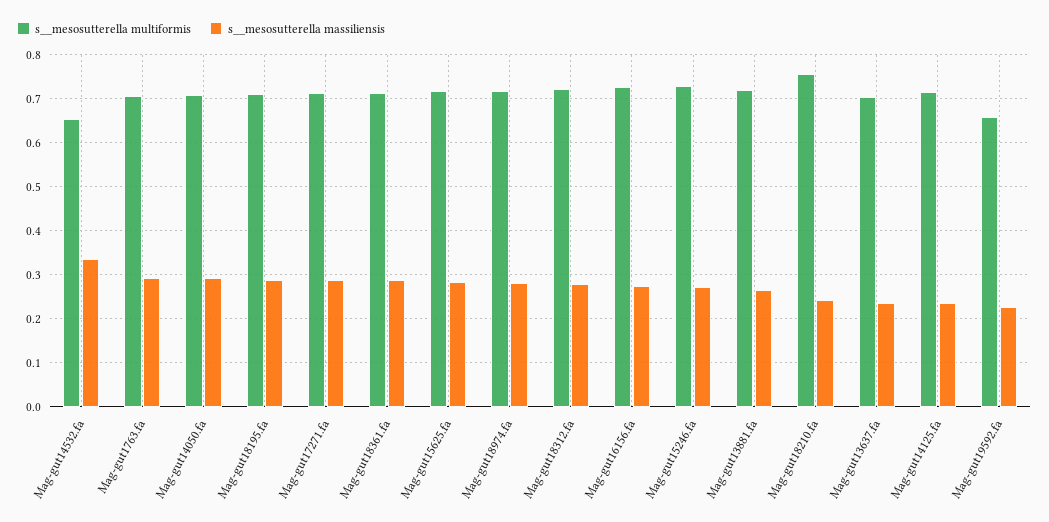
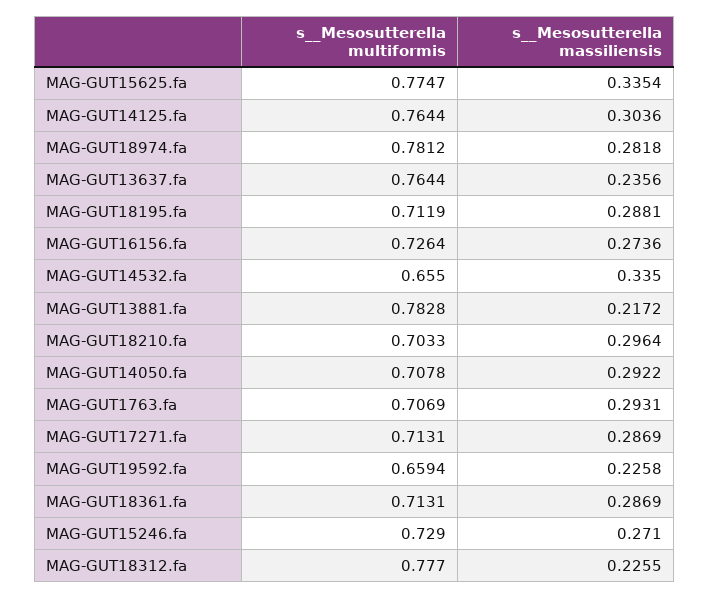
  {
    "s__mesosutterella multiformis": {
      "Mag-gut14532.fa": 0.655,
      "Mag-gut1763.fa": 0.7069,
      "Mag-gut14050.fa": 0.7078,
      "Mag-gut18195.fa": 0.7119,
      "Mag-gut17271.fa": 0.7131,
      "Mag-gut18361.fa": 0.7131,
-     "Mag-gut15625.fa": 0.72,
+     "Mag-gut15625.fa": 0.7747,
-     "Mag-gut18974.fa": 0.72,
+     "Mag-gut18974.fa": 0.7812,
-     "Mag-gut18312.fa": 0.72,
+     "Mag-gut18312.fa": 0.777,
      "Mag-gut16156.fa": 0.7264,
      "Mag-gut15246.fa": 0.729,
-     "Mag-gut13881.fa": 0.72,
+     "Mag-gut13881.fa": 0.7828,
-     "Mag-gut18210.fa": 0.76,
+     "Mag-gut18210.fa": 0.7033,
-     "Mag-gut13637.fa": 0.7,
+     "Mag-gut13637.fa": 0.7644,
-     "Mag-gut14125.fa": 0.72,
+     "Mag-gut14125.fa": 0.7644,
      "Mag-gut19592.fa": 0.6594
    },
    "s__mesosutterella massiliensis": {
      "Mag-gut14532.fa": 0.335,
      "Mag-gut1763.fa": 0.2931,
      "Mag-gut14050.fa": 0.2922,
      "Mag-gut18195.fa": 0.2881,
      "Mag-gut17271.fa": 0.2869,
      "Mag-gut18361.fa": 0.2869,
-     "Mag-gut15625.fa": 0.28,
+     "Mag-gut15625.fa": 0.3354,
      "Mag-gut18974.fa": 0.2818,
-     "Mag-gut18312.fa": 0.28,
+     "Mag-gut18312.fa": 0.2255,
      "Mag-gut16156.fa": 0.2736,
      "Mag-gut15246.fa": 0.271,
-     "Mag-gut13881.fa": 0.26,
+     "Mag-gut13881.fa": 0.2172,
-     "Mag-gut18210.fa": 0.24,
+     "Mag-gut18210.fa": 0.2964,
      "Mag-gut13637.fa": 0.2356,
-     "Mag-gut14125.fa": 0.24,
+     "Mag-gut14125.fa": 0.3036,
      "Mag-gut19592.fa": 0.2258
    }
  }

